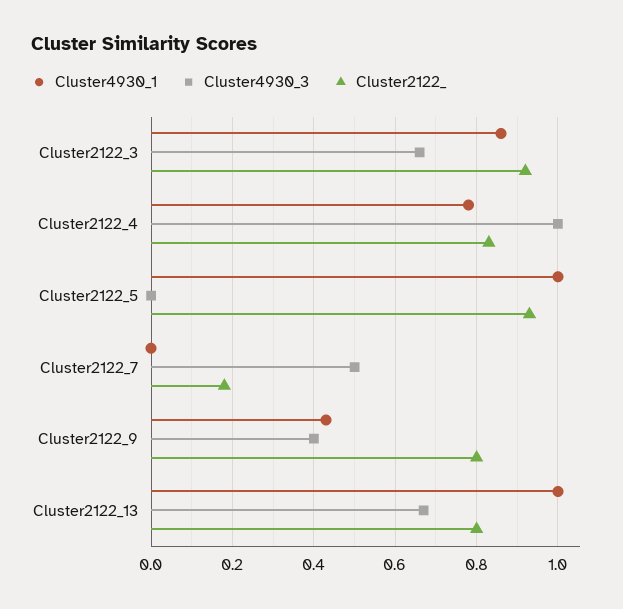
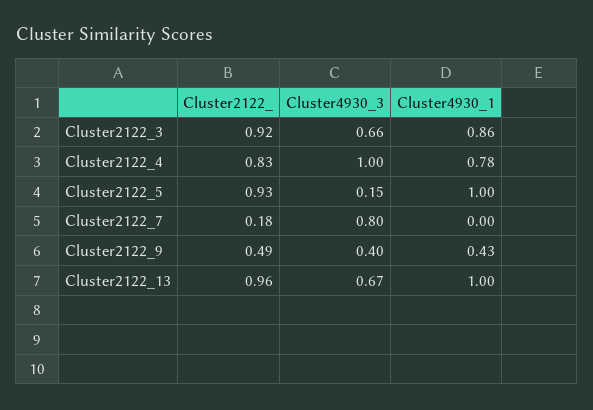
  {
    "Cluster4930_1": {
      "Cluster2122_3": 0.86,
      "Cluster2122_4": 0.78,
      "Cluster2122_5": 1,
      "Cluster2122_7": 0,
      "Cluster2122_9": 0.43,
      "Cluster2122_13": 1
    },
    "Cluster4930_3": {
      "Cluster2122_3": 0.66,
      "Cluster2122_4": 1,
-     "Cluster2122_5": 0,
+     "Cluster2122_5": 0.15,
-     "Cluster2122_7": 0.5,
+     "Cluster2122_7": 0.8,
      "Cluster2122_9": 0.4,
      "Cluster2122_13": 0.67
    },
    "Cluster2122_": {
      "Cluster2122_3": 0.92,
      "Cluster2122_4": 0.83,
      "Cluster2122_5": 0.93,
      "Cluster2122_7": 0.18,
-     "Cluster2122_9": 0.8,
+     "Cluster2122_9": 0.49,
-     "Cluster2122_13": 0.8
+     "Cluster2122_13": 0.96
    }
  }

